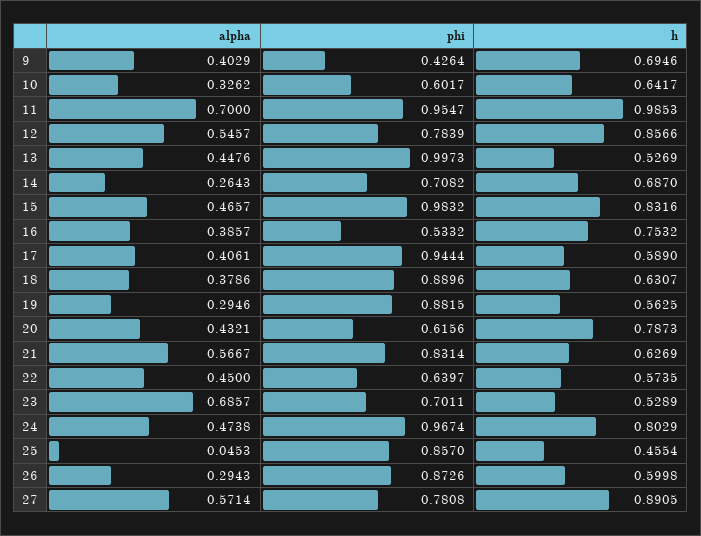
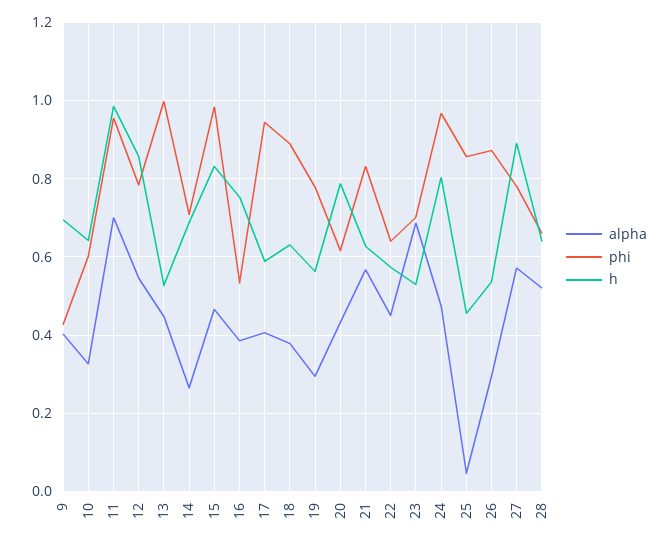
  {
    "alpha": {
      "9": 0.4029,
      "10": 0.3262,
      "11": 0.7,
      "12": 0.5457,
      "13": 0.4476,
      "14": 0.2643,
      "15": 0.4657,
      "16": 0.3857,
      "17": 0.4061,
      "18": 0.3786,
      "19": 0.2946,
      "20": 0.4321,
      "21": 0.5667,
      "22": 0.45,
      "23": 0.6857,
      "24": 0.4738,
      "25": 0.0453,
      "26": 0.2943,
-     "27": 0.5714
+     "27": 0.5714,
+     "28": 0.52
    },
    "phi": {
      "9": 0.4264,
      "10": 0.6017,
      "11": 0.9547,
      "12": 0.7839,
      "13": 0.9973,
      "14": 0.7082,
      "15": 0.9832,
      "16": 0.5332,
      "17": 0.9444,
      "18": 0.8896,
-     "19": 0.8815,
+     "19": 0.78,
      "20": 0.6156,
      "21": 0.8314,
      "22": 0.6397,
      "23": 0.7011,
      "24": 0.9674,
      "25": 0.857,
      "26": 0.8726,
-     "27": 0.7808
+     "27": 0.7808,
+     "28": 0.66
    },
    "h": {
      "9": 0.6946,
      "10": 0.6417,
      "11": 0.9853,
      "12": 0.8566,
      "13": 0.5269,
      "14": 0.687,
      "15": 0.8316,
      "16": 0.7532,
      "17": 0.589,
      "18": 0.6307,
      "19": 0.5625,
      "20": 0.7873,
      "21": 0.6269,
      "22": 0.5735,
      "23": 0.5289,
      "24": 0.8029,
      "25": 0.4554,
-     "26": 0.5998,
+     "26": 0.54,
-     "27": 0.8905
+     "27": 0.8905,
+     "28": 0.64
    }
  }

